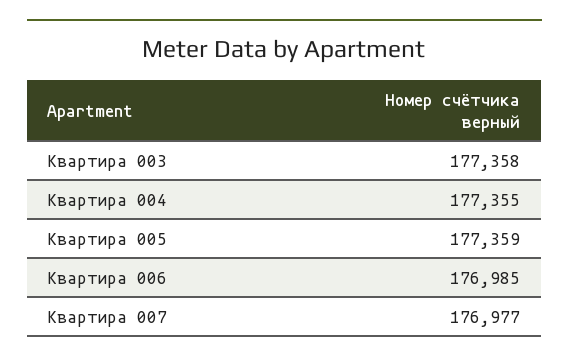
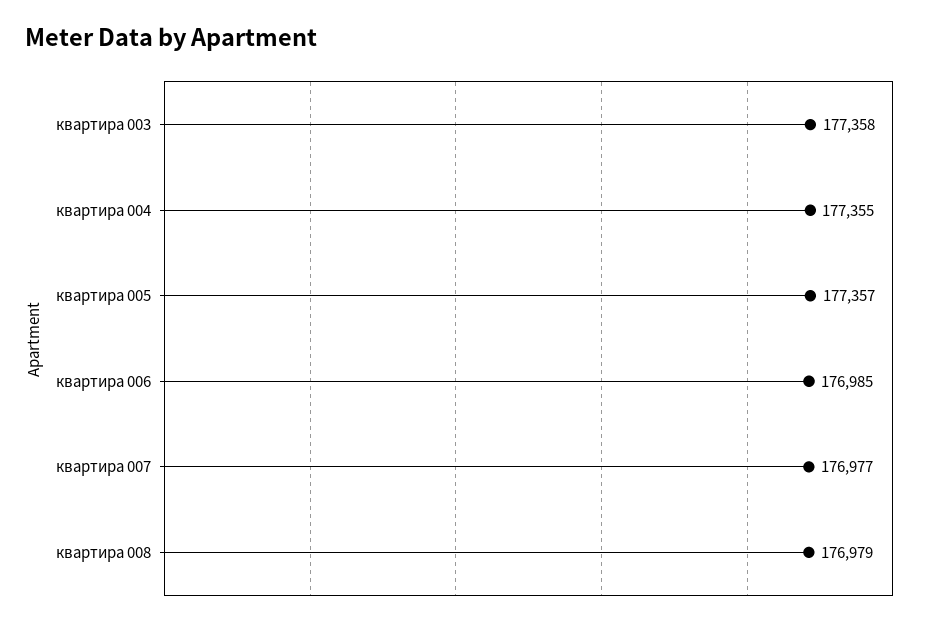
  {
    "Квартира 003": 177358,
    "Квартира 004": 177355,
-   "Квартира 005": 177359,
+   "Квартира 005": 177357,
    "Квартира 006": 176985,
-   "Квартира 007": 176977
+   "Квартира 007": 176977,
+   "квартира 008": 176979
  }

